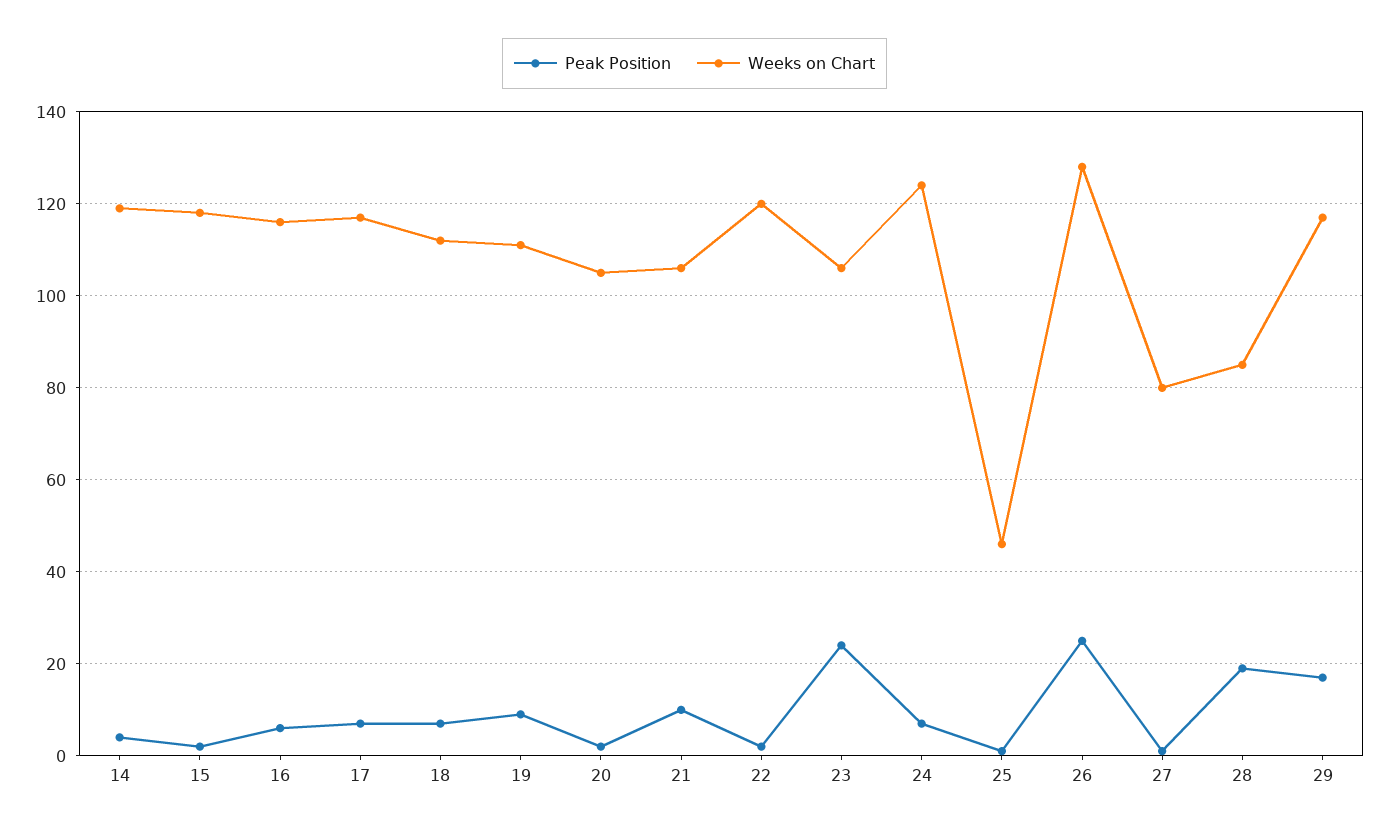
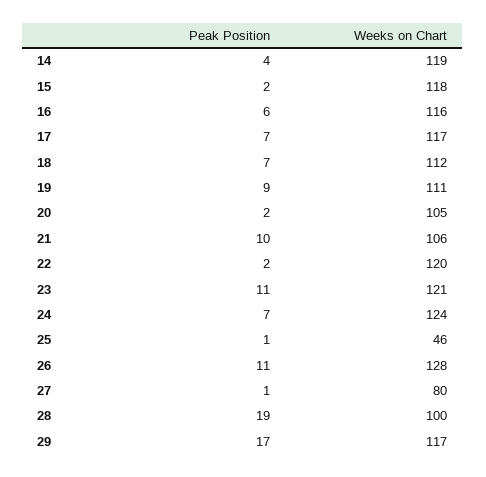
  {
    "Peak Position": {
      "14": 4,
      "15": 2,
      "16": 6,
      "17": 7,
      "18": 7,
      "19": 9,
      "20": 2,
      "21": 10,
      "22": 2,
-     "23": 25,
+     "23": 11,
      "24": 7,
      "25": 1,
-     "26": 25,
+     "26": 11,
      "27": 1,
      "28": 19,
      "29": 17
    },
    "Weeks on Chart": {
      "14": 119,
      "15": 118,
      "16": 116,
      "17": 117,
      "18": 112,
      "19": 111,
      "20": 105,
      "21": 106,
      "22": 120,
-     "23": 105,
+     "23": 121,
      "24": 124,
      "25": 46,
      "26": 128,
      "27": 80,
-     "28": 85,
+     "28": 100,
      "29": 117
    }
  }

